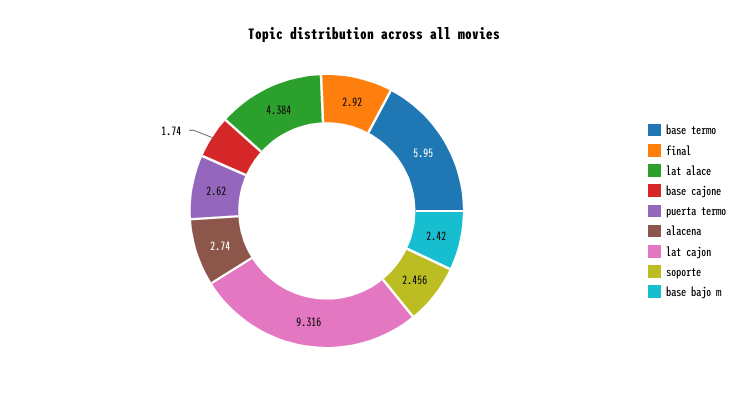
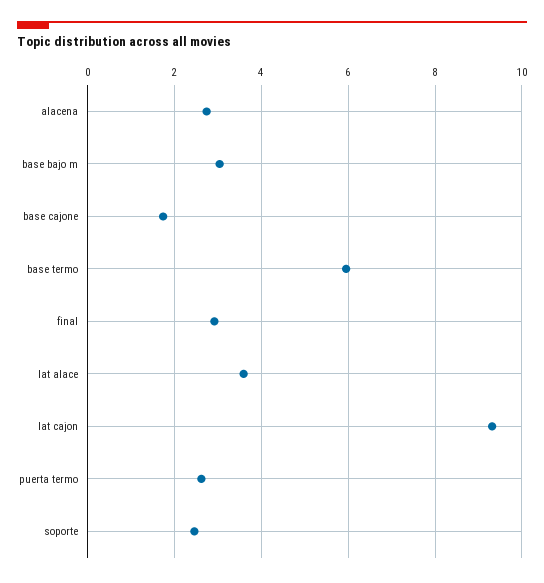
  {
    "base termo": 5.95,
    "final": 2.92,
-   "lat alace": 4.384,
+   "lat alace": 3.6,
    "base cajone": 1.74,
    "puerta termo": 2.62,
    "alacena": 2.74,
    "lat cajon": 9.316,
    "soporte": 2.456,
-   "base bajo m": 2.42
+   "base bajo m": 3
  }

